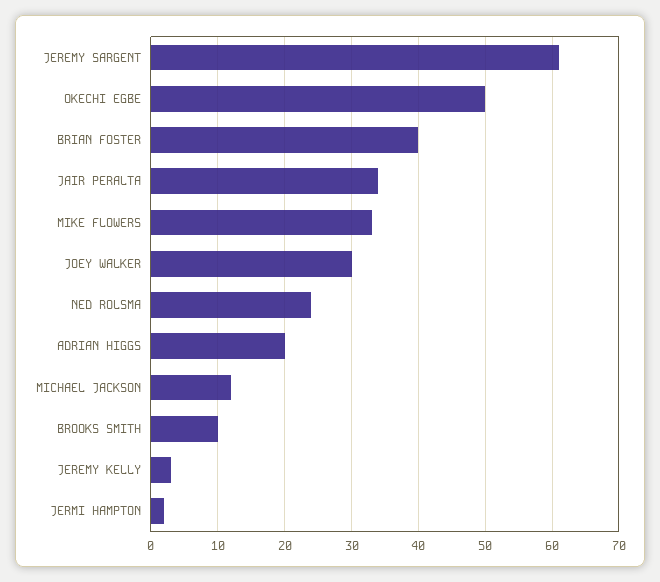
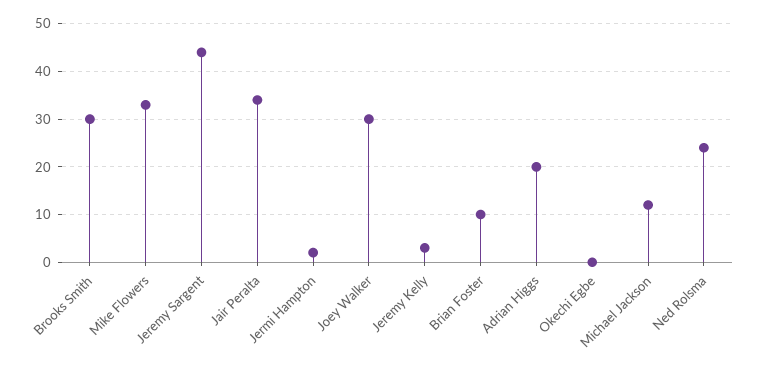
  {
-   "JEREMY SARGENT": 61,
+   "JEREMY SARGENT": 45,
-   "OKECHI EGBE": 50,
+   "OKECHI EGBE": 0,
-   "BRIAN FOSTER": 40,
+   "BRIAN FOSTER": 10,
    "JAIR PERALTA": 34,
    "MIKE FLOWERS": 33,
    "JOEY WALKER": 30,
    "NED ROLSMA": 24,
    "ADRIAN HIGGS": 20,
    "MICHAEL JACKSON": 12,
-   "BROOKS SMITH": 10,
+   "BROOKS SMITH": 30,
    "JEREMY KELLY": 3,
    "JERMI HAMPTON": 2
  }

